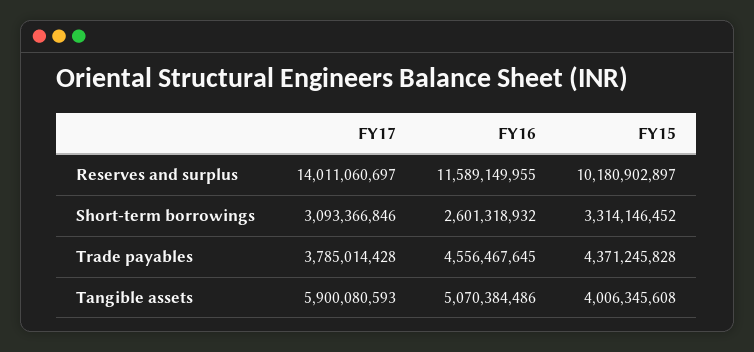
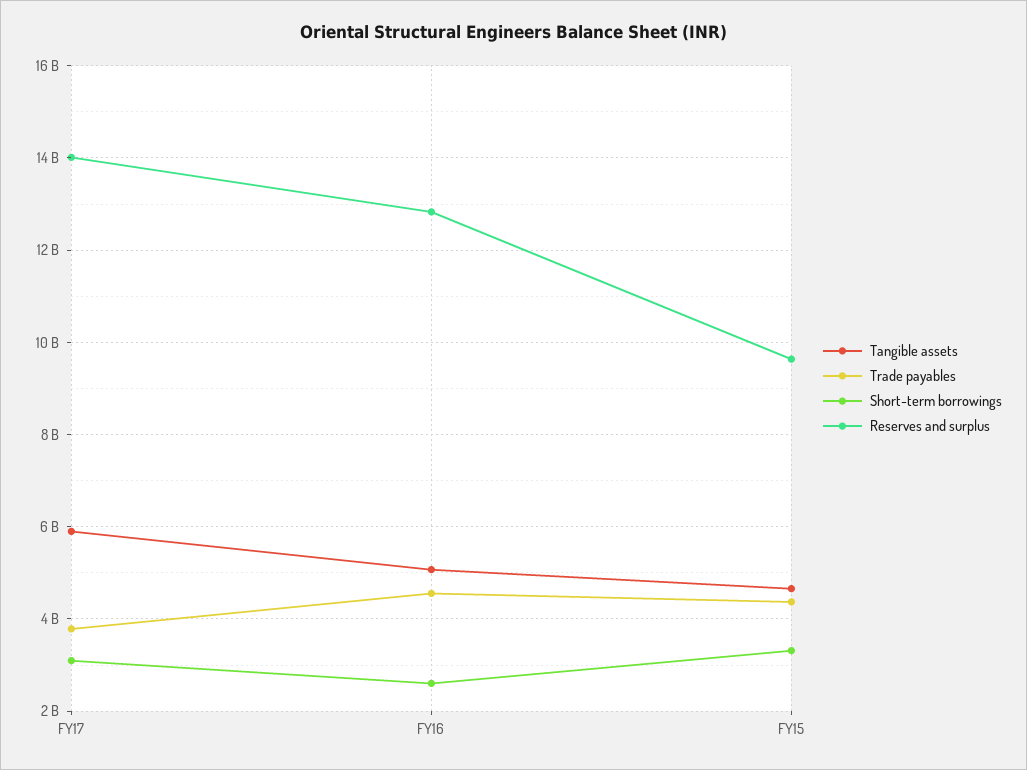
  {
    "Reserves and surplus": {
      "FY17": 14011060697,
-     "FY16": 11589149955,
+     "FY16": 12800000000,
-     "FY15": 10180902897
+     "FY15": 9600000000
    },
    "Short-term borrowings": {
      "FY17": 3093366846,
      "FY16": 2601318932,
      "FY15": 3314146452
    },
    "Trade payables": {
      "FY17": 3785014428,
      "FY16": 4556467645,
      "FY15": 4371245828
    },
    "Tangible assets": {
      "FY17": 5900080593,
      "FY16": 5070384486,
-     "FY15": 4006345608
+     "FY15": 4600000000
    }
  }

